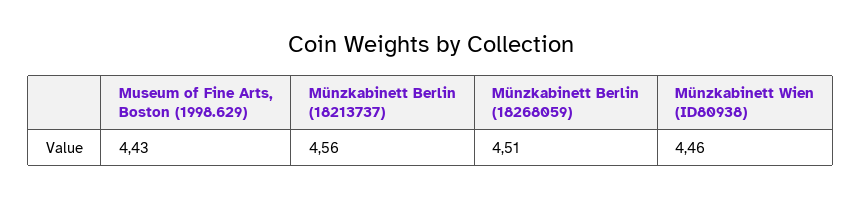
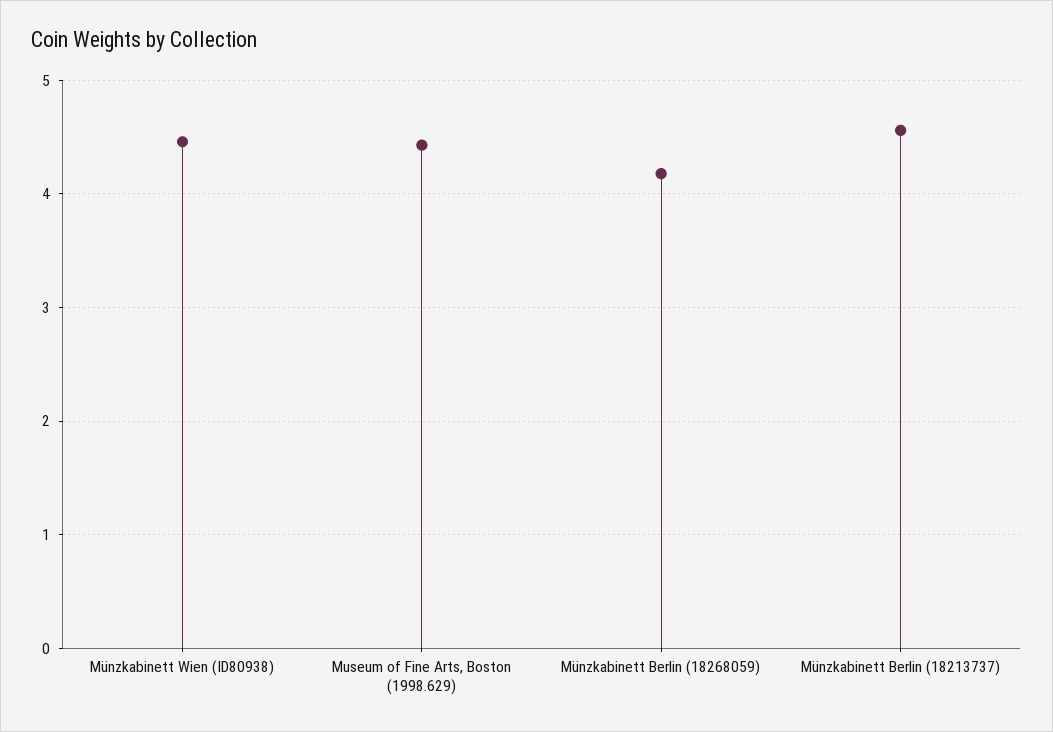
  {
    "Museum of Fine Arts, Boston (1998.629)": 4.43,
    "Münzkabinett Berlin (18213737)": 4.56,
-   "Münzkabinett Berlin (18268059)": 4.51,
+   "Münzkabinett Berlin (18268059)": 4.2,
    "Münzkabinett Wien (ID80938)": 4.46
  }

